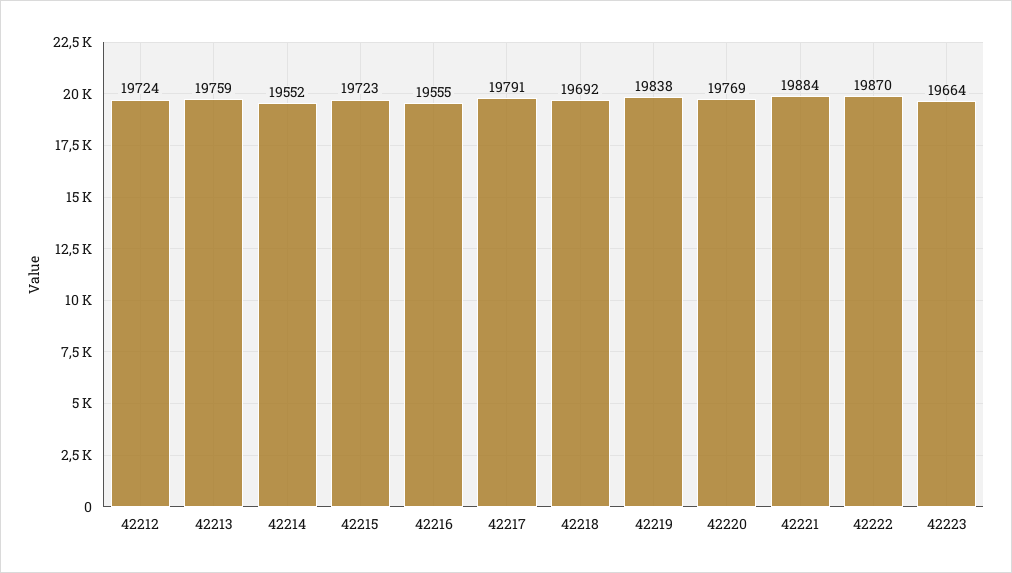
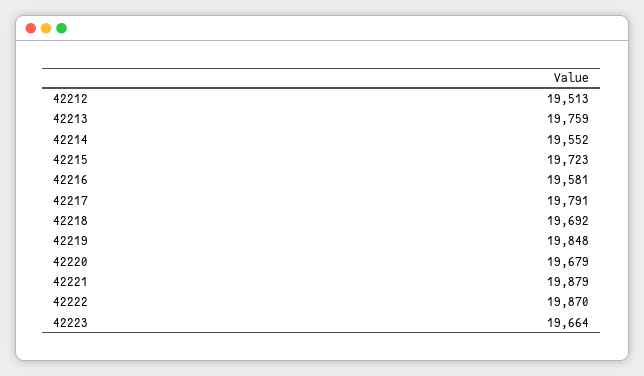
  {
-   "42212": 19724,
+   "42212": 19513,
    "42213": 19759,
    "42214": 19552,
    "42215": 19723,
-   "42216": 19555,
+   "42216": 19581,
    "42217": 19791,
    "42218": 19692,
-   "42219": 19838,
+   "42219": 19848,
-   "42220": 19769,
+   "42220": 19679,
-   "42221": 19884,
+   "42221": 19879,
    "42222": 19870,
    "42223": 19664
  }

